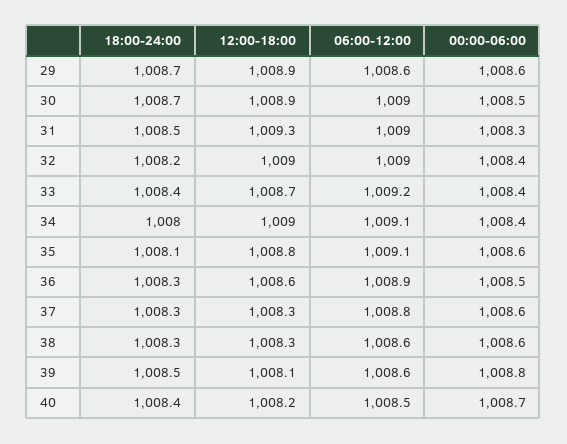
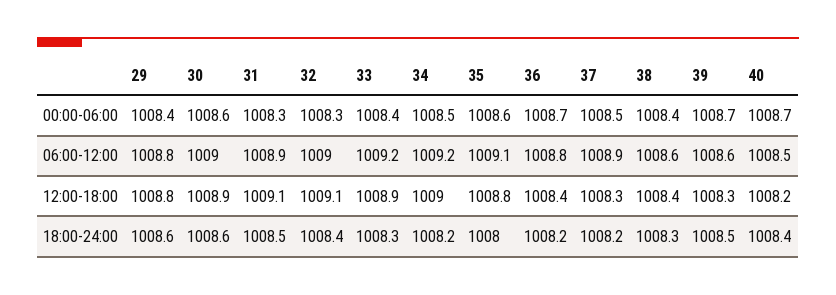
  {
    "18:00-24:00": {
-     "29": 1008.7,
+     "29": 1008.6,
-     "30": 1008.7,
+     "30": 1008.6,
      "31": 1008.5,
-     "32": 1008.2,
+     "32": 1008.4,
-     "33": 1008.4,
+     "33": 1008.3,
-     "34": 1008,
+     "34": 1008.2,
-     "35": 1008.1,
+     "35": 1008,
-     "36": 1008.3,
+     "36": 1008.2,
-     "37": 1008.3,
+     "37": 1008.2,
      "38": 1008.3,
      "39": 1008.5,
      "40": 1008.4
    },
    "12:00-18:00": {
-     "29": 1008.9,
+     "29": 1008.8,
      "30": 1008.9,
-     "31": 1009.3,
+     "31": 1009.1,
-     "32": 1009,
+     "32": 1009.1,
-     "33": 1008.7,
+     "33": 1008.9,
      "34": 1009,
      "35": 1008.8,
-     "36": 1008.6,
+     "36": 1008.4,
      "37": 1008.3,
-     "38": 1008.3,
+     "38": 1008.4,
-     "39": 1008.1,
+     "39": 1008.3,
      "40": 1008.2
    },
    "06:00-12:00": {
-     "29": 1008.6,
+     "29": 1008.8,
      "30": 1009,
-     "31": 1009,
+     "31": 1008.9,
      "32": 1009,
      "33": 1009.2,
-     "34": 1009.1,
+     "34": 1009.2,
      "35": 1009.1,
-     "36": 1008.9,
+     "36": 1008.8,
-     "37": 1008.8,
+     "37": 1008.9,
      "38": 1008.6,
      "39": 1008.6,
      "40": 1008.5
    },
    "00:00-06:00": {
-     "29": 1008.6,
+     "29": 1008.4,
-     "30": 1008.5,
+     "30": 1008.6,
      "31": 1008.3,
-     "32": 1008.4,
+     "32": 1008.3,
      "33": 1008.4,
-     "34": 1008.4,
+     "34": 1008.5,
      "35": 1008.6,
-     "36": 1008.5,
+     "36": 1008.7,
-     "37": 1008.6,
+     "37": 1008.5,
-     "38": 1008.6,
+     "38": 1008.4,
-     "39": 1008.8,
+     "39": 1008.7,
      "40": 1008.7
    }
  }

